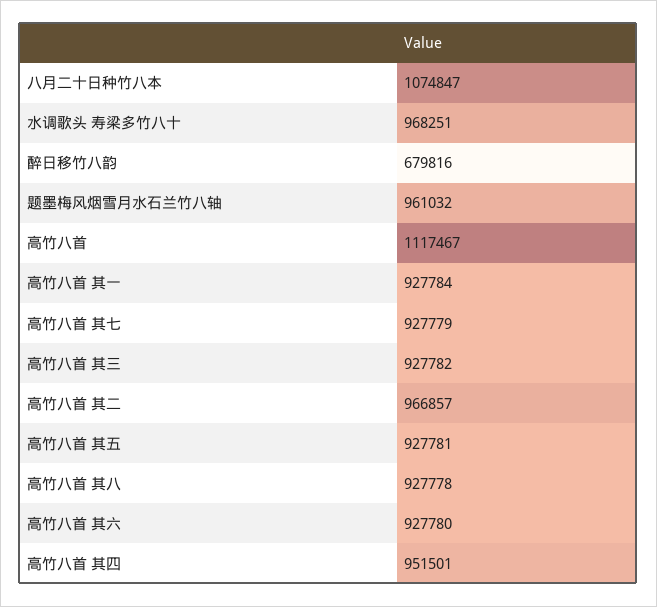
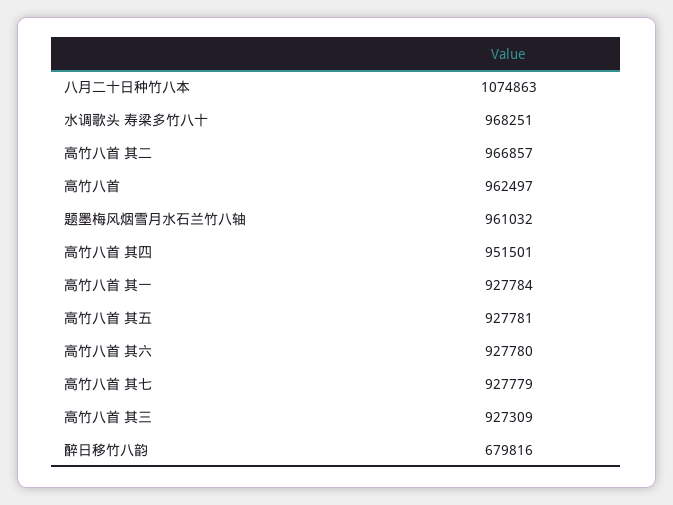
  {
-   "八月二十日种竹八本": 1074847,
+   "八月二十日种竹八本": 1074863,
    "水调歌头 寿梁多竹八十": 968251,
    "醉日移竹八韵": 679816,
    "题墨梅风烟雪月水石兰竹八轴": 961032,
-   "高竹八首": 1117467,
+   "高竹八首": 962497,
    "高竹八首 其一": 927784,
    "高竹八首 其七": 927779,
-   "高竹八首 其三": 927782,
+   "高竹八首 其三": 927309,
    "高竹八首 其二": 966857,
    "高竹八首 其五": 927781,
-   "高竹八首 其八": 927778,
    "高竹八首 其六": 927780,
    "高竹八首 其四": 951501
  }

